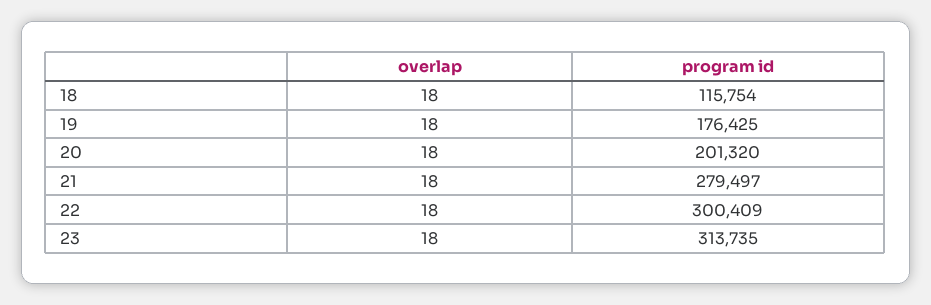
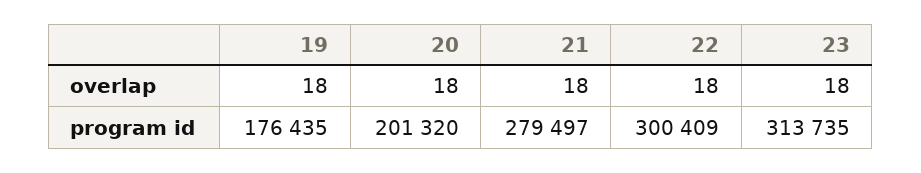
  {
    "overlap": {
-     "18": 18,
      "19": 18,
      "20": 18,
      "21": 18,
      "22": 18,
      "23": 18
    },
    "program id": {
-     "18": 115754,
-     "19": 176425,
+     "19": 176435,
      "20": 201320,
      "21": 279497,
      "22": 300409,
      "23": 313735
    }
  }

